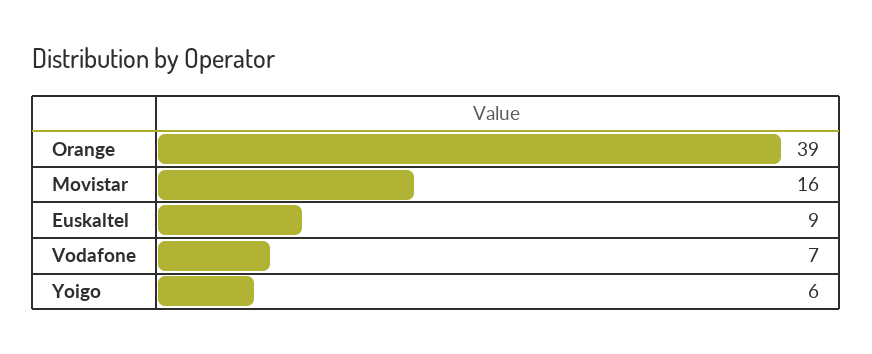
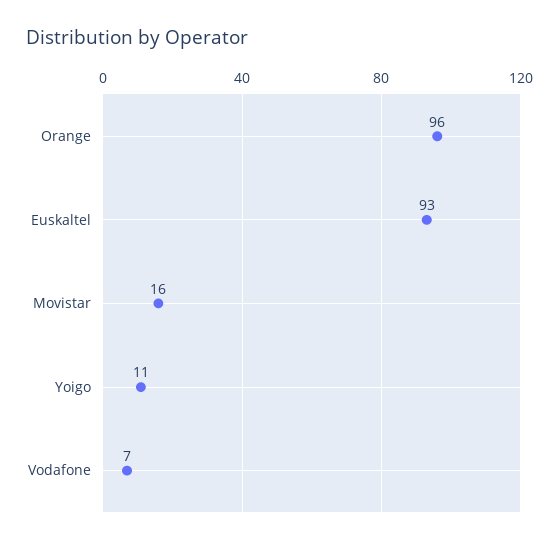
  {
-   "Orange": 39,
+   "Orange": 96,
    "Movistar": 16,
-   "Euskaltel": 9,
+   "Euskaltel": 93,
    "Vodafone": 7,
-   "Yoigo": 6
+   "Yoigo": 11
  }

